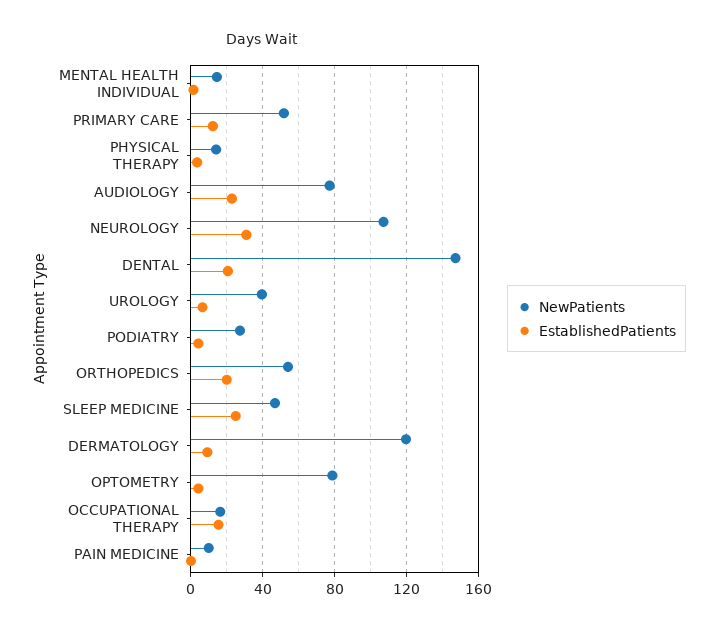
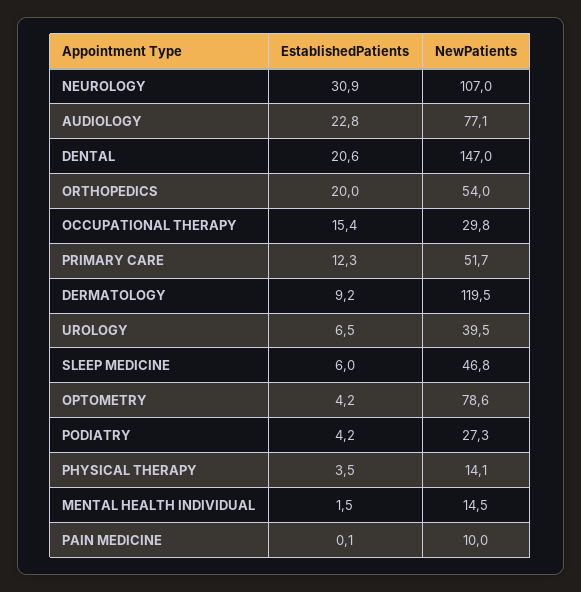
  {
    "NewPatients": {
      "MENTAL HEALTH INDIVIDUAL": 14.5,
      "PRIMARY CARE": 51.7,
      "PHYSICAL THERAPY": 14.1,
      "AUDIOLOGY": 77.1,
      "NEUROLOGY": 107,
      "DENTAL": 147,
      "UROLOGY": 39.5,
      "PODIATRY": 27.3,
      "ORTHOPEDICS": 54,
      "SLEEP MEDICINE": 46.8,
      "DERMATOLOGY": 119.5,
      "OPTOMETRY": 78.6,
-     "OCCUPATIONAL THERAPY": 15,
+     "OCCUPATIONAL THERAPY": 29.8,
      "PAIN MEDICINE": 10
    },
    "EstablishedPatients": {
      "MENTAL HEALTH INDIVIDUAL": 1.5,
      "PRIMARY CARE": 12.3,
      "PHYSICAL THERAPY": 3.5,
      "AUDIOLOGY": 22.8,
      "NEUROLOGY": 30.9,
      "DENTAL": 20.6,
      "UROLOGY": 6.5,
      "PODIATRY": 4.2,
      "ORTHOPEDICS": 20,
-     "SLEEP MEDICINE": 25,
+     "SLEEP MEDICINE": 6,
      "DERMATOLOGY": 9.2,
      "OPTOMETRY": 4.2,
      "OCCUPATIONAL THERAPY": 15.4,
      "PAIN MEDICINE": 0.1
    }
  }

